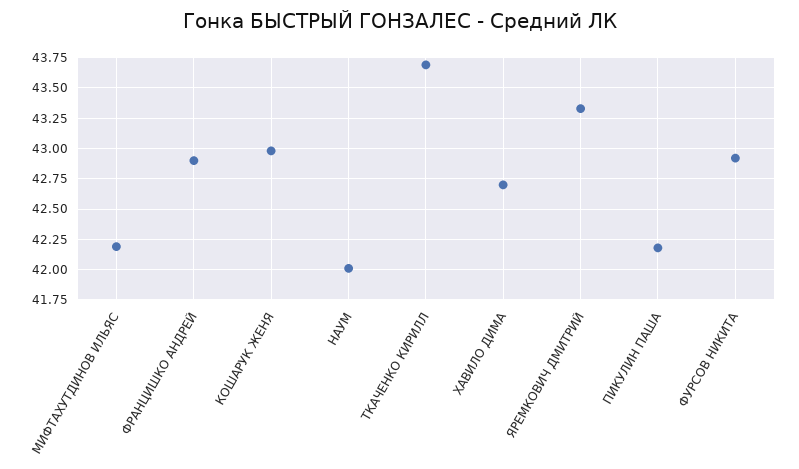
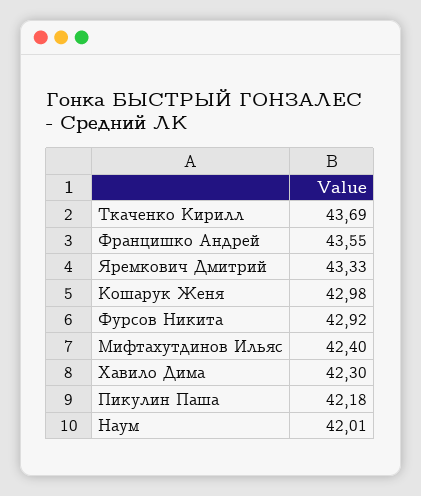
  {
-   "МИФТАХУТДИНОВ ИЛЬЯС": 42.2,
+   "МИФТАХУТДИНОВ ИЛЬЯС": 42.4,
-   "ФРАНЦИШКО АНДРЕЙ": 42.9,
+   "ФРАНЦИШКО АНДРЕЙ": 43.55,
    "КОШАРУК ЖЕНЯ": 42.98,
    "НАУМ": 42.01,
    "ТКАЧЕНКО КИРИЛЛ": 43.69,
-   "ХАВИЛО ДИМА": 42.7,
+   "ХАВИЛО ДИМА": 42.3,
    "ЯРЕМКОВИЧ ДМИТРИЙ": 43.33,
    "ПИКУЛИН ПАША": 42.18,
    "ФУРСОВ НИКИТА": 42.92
  }

